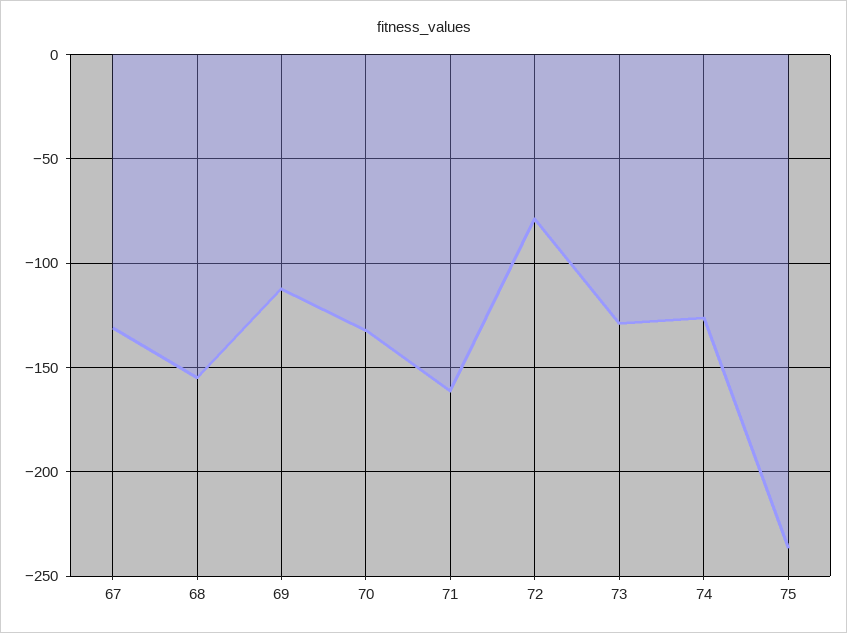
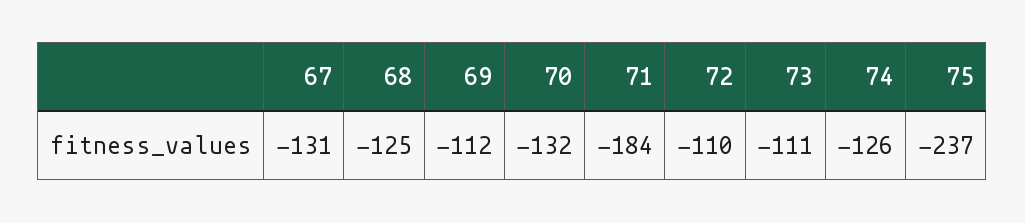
  {
    "67": -131,
-   "68": -155,
+   "68": -125,
    "69": -112,
    "70": -132,
-   "71": -160,
+   "71": -184,
-   "72": -80,
+   "72": -110,
-   "73": -130,
+   "73": -111,
    "74": -126,
    "75": -237
  }

